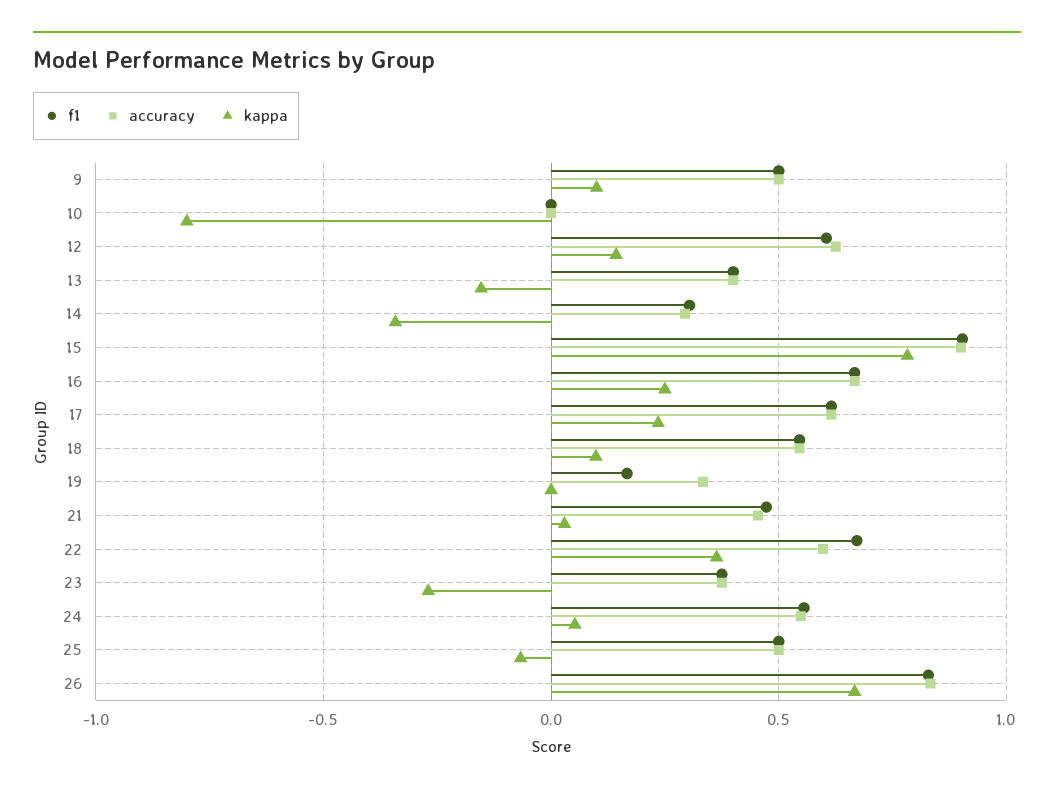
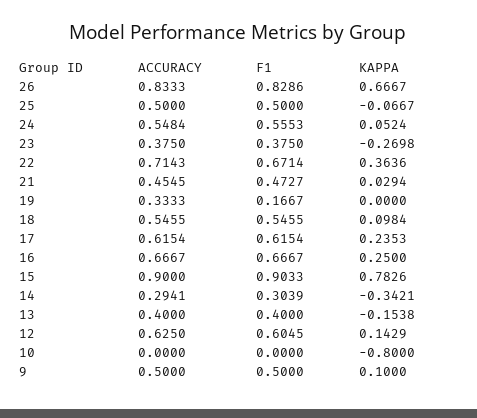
  {
    "f1": {
      "9": 0.5,
      "10": 0,
      "12": 0.6045,
      "13": 0.4,
      "14": 0.3039,
      "15": 0.9033,
      "16": 0.6667,
      "17": 0.6154,
      "18": 0.5455,
      "19": 0.1667,
      "21": 0.4727,
      "22": 0.6714,
      "23": 0.375,
      "24": 0.5553,
      "25": 0.5,
      "26": 0.8286
    },
    "accuracy": {
      "9": 0.5,
      "10": 0,
      "12": 0.625,
      "13": 0.4,
      "14": 0.2941,
      "15": 0.9,
      "16": 0.6667,
      "17": 0.6154,
      "18": 0.5455,
      "19": 0.3333,
      "21": 0.4545,
-     "22": 0.6,
+     "22": 0.7143,
      "23": 0.375,
      "24": 0.5484,
      "25": 0.5,
      "26": 0.8333
    },
    "kappa": {
      "9": 0.1,
      "10": -0.8,
      "12": 0.1429,
      "13": -0.1538,
      "14": -0.3421,
      "15": 0.7826,
      "16": 0.25,
      "17": 0.2353,
      "18": 0.0984,
      "19": 0,
      "21": 0.0294,
      "22": 0.3636,
      "23": -0.2698,
      "24": 0.0524,
      "25": -0.0667,
      "26": 0.6667
    }
  }

